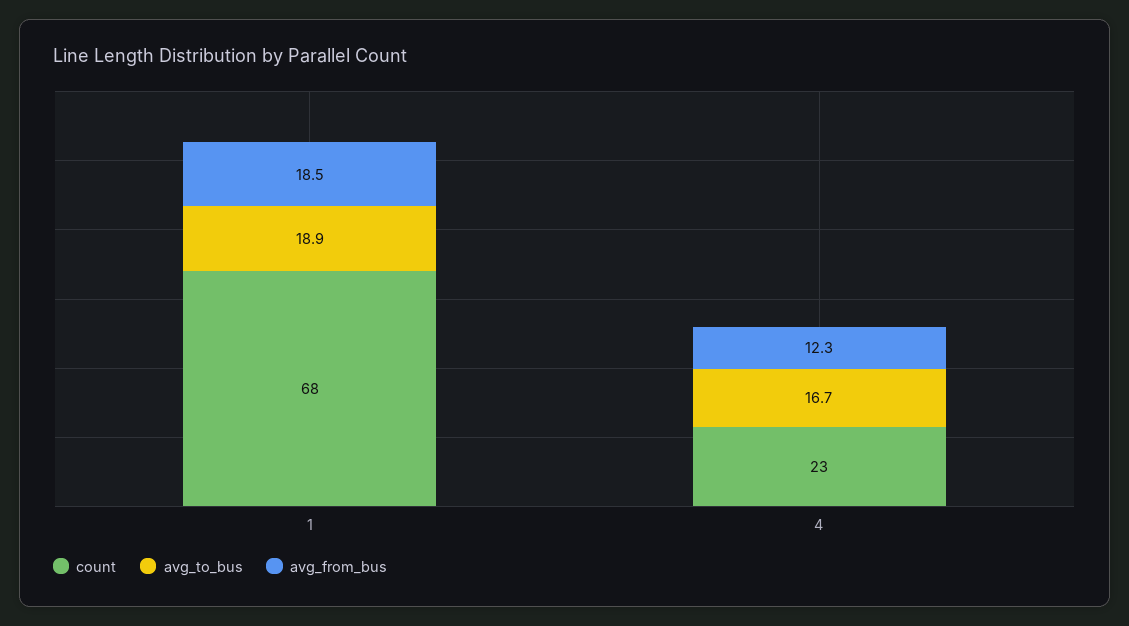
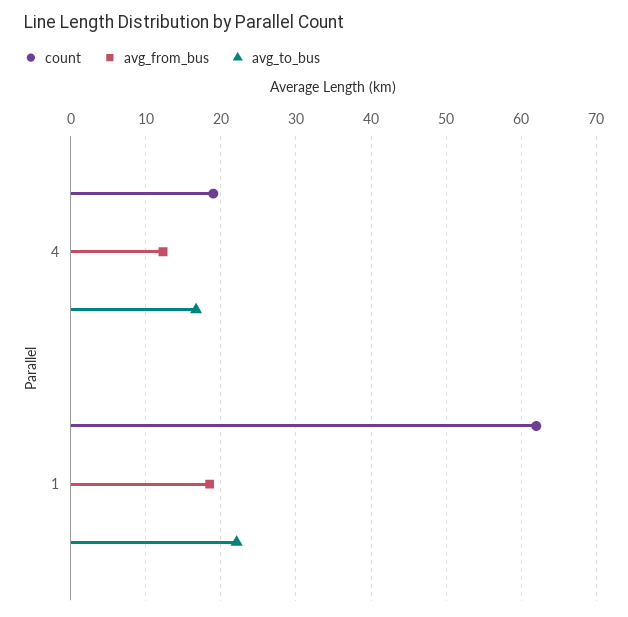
  {
    "count": {
-     "1": 68,
+     "1": 62,
-     "4": 23
+     "4": 19
    },
    "avg_to_bus": {
-     "1": 18.9,
+     "1": 22,
      "4": 16.7
    },
    "avg_from_bus": {
      "1": 18.5,
      "4": 12.3
    }
  }

